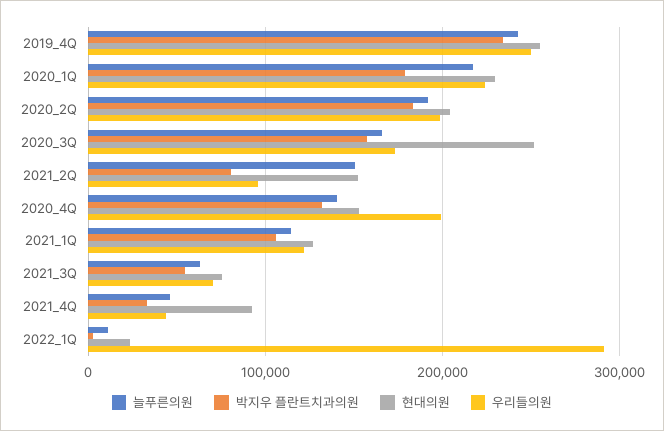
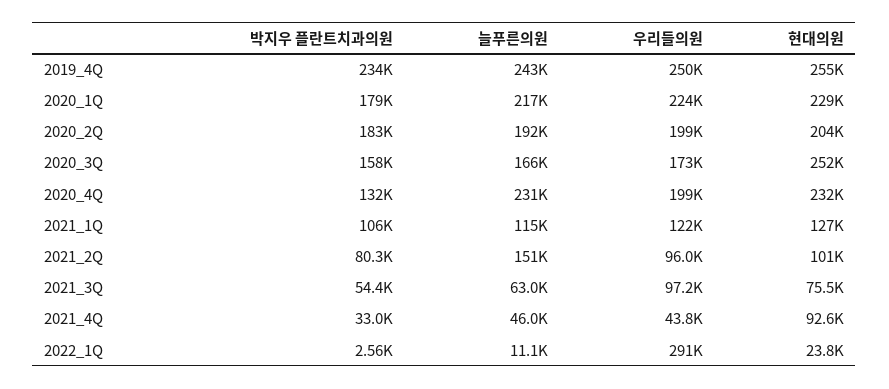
  {
    "늘푸른의원": {
      "2019_4Q": 243000,
      "2020_1Q": 217000,
      "2020_2Q": 192000,
      "2020_3Q": 166000,
      "2021_2Q": 151000,
-     "2020_4Q": 140000,
+     "2020_4Q": 231000,
      "2021_1Q": 115000,
      "2021_3Q": 63000,
      "2021_4Q": 46000,
      "2022_1Q": 11100
    },
    "박지우 플란트치과의원": {
      "2019_4Q": 234000,
      "2020_1Q": 179000,
      "2020_2Q": 183000,
      "2020_3Q": 158000,
      "2021_2Q": 80300,
      "2020_4Q": 132000,
      "2021_1Q": 106000,
      "2021_3Q": 54400,
      "2021_4Q": 33000,
      "2022_1Q": 2560
    },
    "현대의원": {
      "2019_4Q": 255000,
      "2020_1Q": 229000,
      "2020_2Q": 204000,
      "2020_3Q": 252000,
-     "2021_2Q": 150000,
+     "2021_2Q": 101000,
-     "2020_4Q": 150000,
+     "2020_4Q": 232000,
      "2021_1Q": 127000,
      "2021_3Q": 75500,
      "2021_4Q": 92600,
      "2022_1Q": 23800
    },
    "우리들의원": {
      "2019_4Q": 250000,
      "2020_1Q": 224000,
      "2020_2Q": 199000,
      "2020_3Q": 173000,
      "2021_2Q": 96000,
      "2020_4Q": 199000,
      "2021_1Q": 122000,
-     "2021_3Q": 70000,
+     "2021_3Q": 97200,
      "2021_4Q": 43800,
      "2022_1Q": 291000
    }
  }

